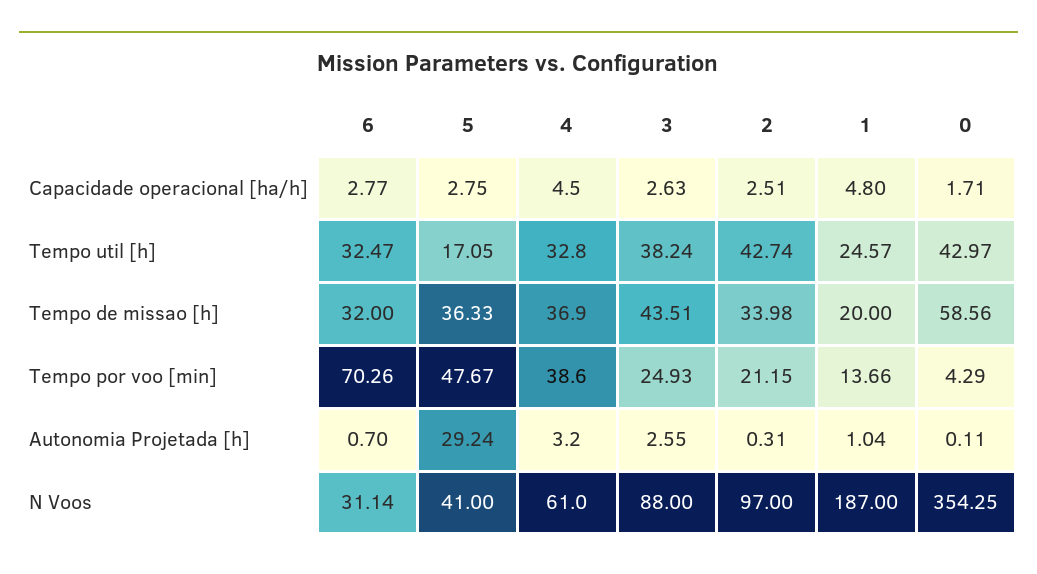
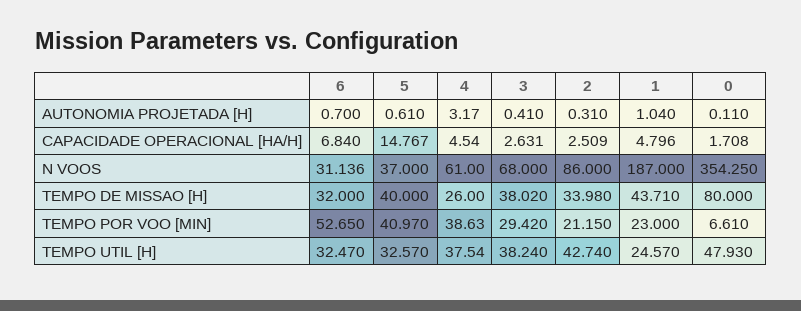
  {
    "6": {
-     "Capacidade operacional [ha/h]": 2.77,
+     "Capacidade operacional [ha/h]": 6.84,
      "Tempo util [h]": 32.47,
      "Tempo de missao [h]": 32,
-     "Tempo por voo [min]": 70.26,
+     "Tempo por voo [min]": 52.65,
      "Autonomia Projetada [h]": 0.7,
      "N Voos": 31.136
    },
    "5": {
-     "Capacidade operacional [ha/h]": 2.75,
+     "Capacidade operacional [ha/h]": 14.767,
-     "Tempo util [h]": 17.05,
+     "Tempo util [h]": 32.57,
-     "Tempo de missao [h]": 36.33,
+     "Tempo de missao [h]": 40,
-     "Tempo por voo [min]": 47.67,
+     "Tempo por voo [min]": 40.97,
-     "Autonomia Projetada [h]": 29.24,
+     "Autonomia Projetada [h]": 0.61,
-     "N Voos": 41
+     "N Voos": 37
    },
    "4": {
      "Capacidade operacional [ha/h]": 4.54,
-     "Tempo util [h]": 32.8,
+     "Tempo util [h]": 37.54,
-     "Tempo de missao [h]": 36.9,
+     "Tempo de missao [h]": 26,
      "Tempo por voo [min]": 38.63,
      "Autonomia Projetada [h]": 3.17,
      "N Voos": 61
    },
    "3": {
      "Capacidade operacional [ha/h]": 2.631,
      "Tempo util [h]": 38.24,
-     "Tempo de missao [h]": 43.51,
+     "Tempo de missao [h]": 38.02,
-     "Tempo por voo [min]": 24.93,
+     "Tempo por voo [min]": 29.42,
-     "Autonomia Projetada [h]": 2.55,
+     "Autonomia Projetada [h]": 0.41,
-     "N Voos": 88
+     "N Voos": 68
    },
    "2": {
      "Capacidade operacional [ha/h]": 2.509,
      "Tempo util [h]": 42.74,
      "Tempo de missao [h]": 33.98,
      "Tempo por voo [min]": 21.15,
      "Autonomia Projetada [h]": 0.31,
-     "N Voos": 97
+     "N Voos": 86
    },
    "1": {
      "Capacidade operacional [ha/h]": 4.796,
      "Tempo util [h]": 24.57,
-     "Tempo de missao [h]": 20,
+     "Tempo de missao [h]": 43.71,
-     "Tempo por voo [min]": 13.66,
+     "Tempo por voo [min]": 23,
      "Autonomia Projetada [h]": 1.04,
      "N Voos": 187
    },
    "0": {
      "Capacidade operacional [ha/h]": 1.708,
-     "Tempo util [h]": 42.97,
+     "Tempo util [h]": 47.93,
-     "Tempo de missao [h]": 58.56,
+     "Tempo de missao [h]": 80,
-     "Tempo por voo [min]": 4.29,
+     "Tempo por voo [min]": 6.61,
      "Autonomia Projetada [h]": 0.11,
      "N Voos": 354.25
    }
  }

